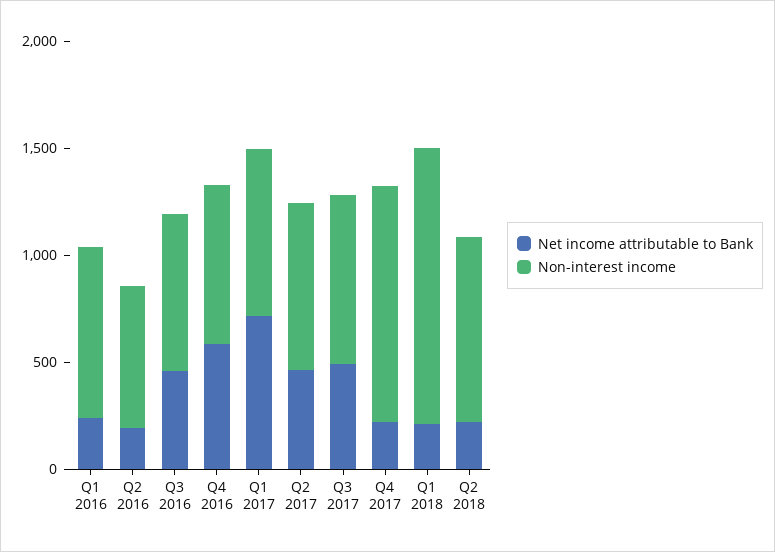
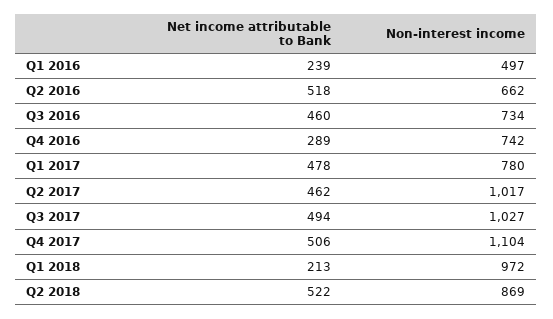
  {
    "Net income attributable to Bank": {
      "Q1 2016": 239,
-     "Q2 2016": 200,
+     "Q2 2016": 518,
      "Q3 2016": 460,
-     "Q4 2016": 600,
+     "Q4 2016": 289,
-     "Q1 2017": 700,
+     "Q1 2017": 478,
      "Q2 2017": 462,
      "Q3 2017": 494,
-     "Q4 2017": 200,
+     "Q4 2017": 506,
      "Q1 2018": 213,
-     "Q2 2018": 200
+     "Q2 2018": 522
    },
    "Non-interest income": {
-     "Q1 2016": 800,
+     "Q1 2016": 497,
      "Q2 2016": 662,
      "Q3 2016": 734,
      "Q4 2016": 742,
      "Q1 2017": 780,
-     "Q2 2017": 800,
+     "Q2 2017": 1017,
-     "Q3 2017": 800,
+     "Q3 2017": 1027,
      "Q4 2017": 1104,
-     "Q1 2018": 1300,
+     "Q1 2018": 972,
      "Q2 2018": 869
    }
  }

